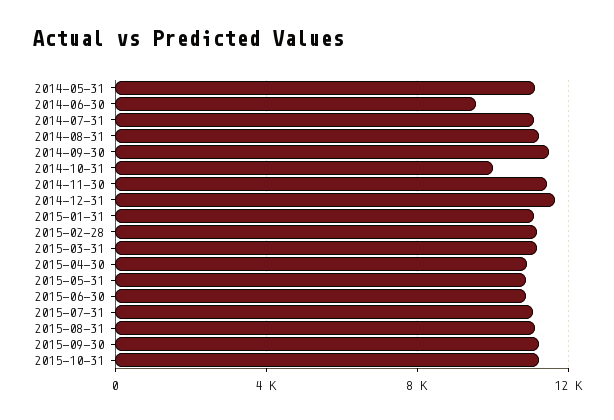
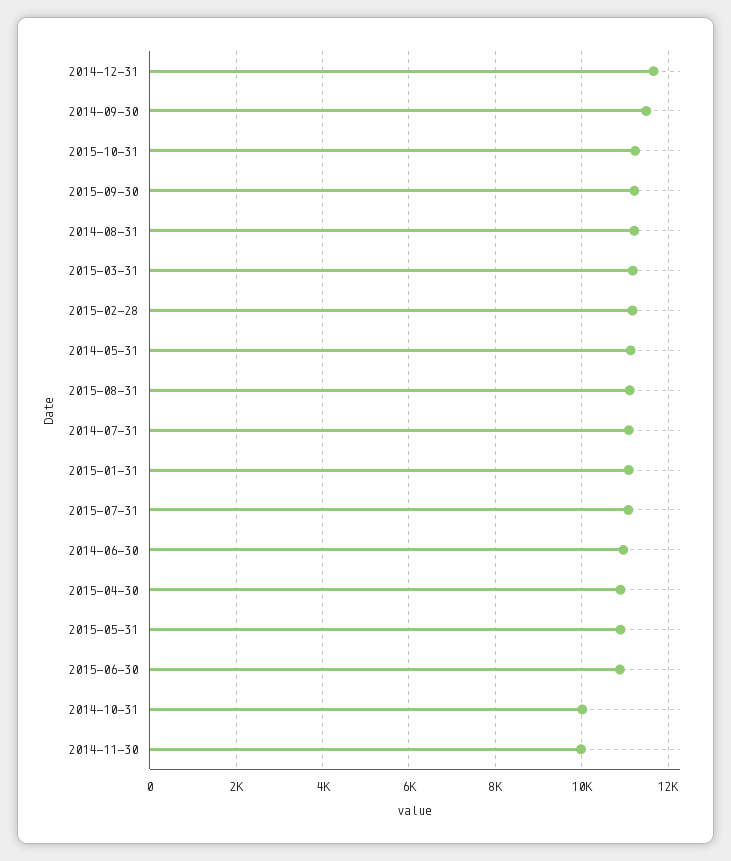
  {
    "2014-05-31": 11200,
-   "2014-06-30": 9500,
+   "2014-06-30": 11000,
    "2014-07-31": 11000,
    "2014-08-31": 11200,
    "2014-09-30": 11400,
    "2014-10-31": 10000,
-   "2014-11-30": 11500,
+   "2014-11-30": 10000,
    "2014-12-31": 11600,
    "2015-01-31": 11000,
    "2015-02-28": 11200,
    "2015-03-31": 11200,
    "2015-04-30": 10800,
    "2015-05-31": 10800,
    "2015-06-30": 10800,
    "2015-07-31": 11000,
    "2015-08-31": 11200,
    "2015-09-30": 11200,
    "2015-10-31": 11200
  }

